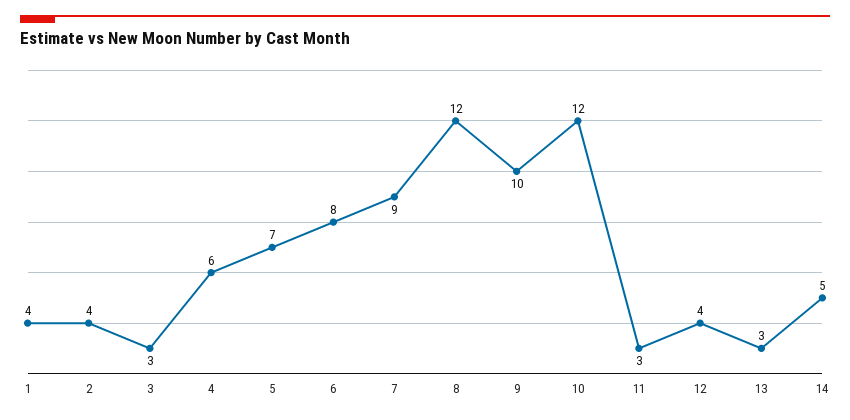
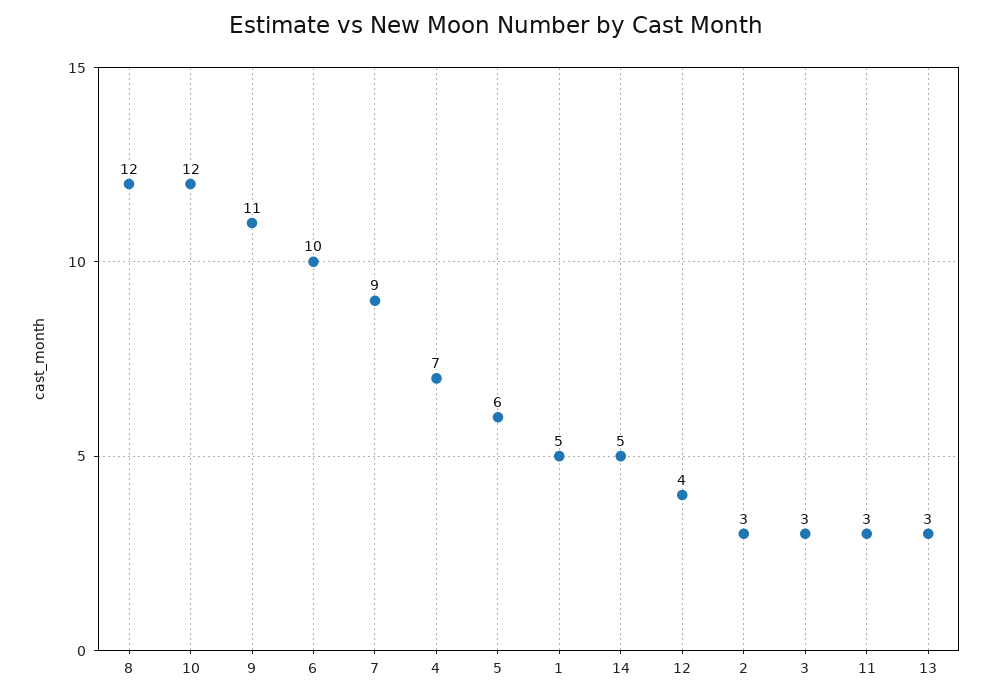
  {
-   "1": 4,
+   "1": 5,
-   "2": 4,
+   "2": 3,
    "3": 3,
-   "4": 6,
+   "4": 7,
-   "5": 7,
+   "5": 6,
-   "6": 8,
+   "6": 10,
    "7": 9,
    "8": 12,
-   "9": 10,
+   "9": 11,
    "10": 12,
    "11": 3,
    "12": 4,
    "13": 3,
    "14": 5
  }

